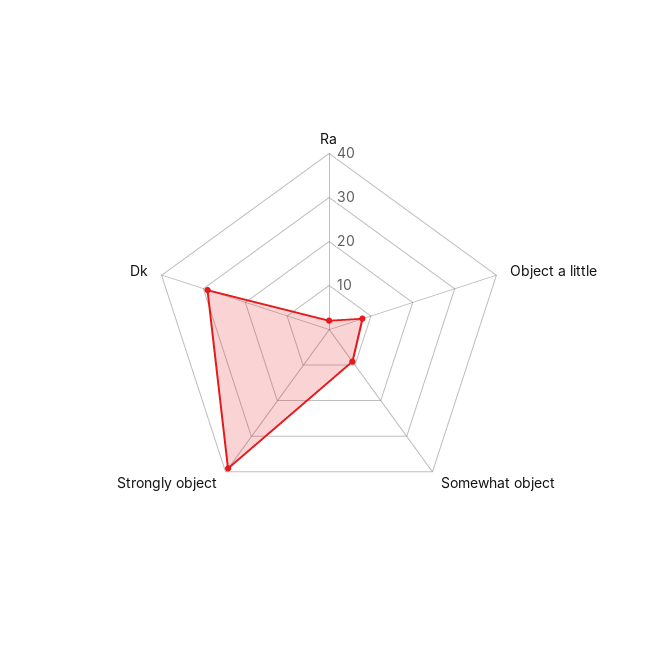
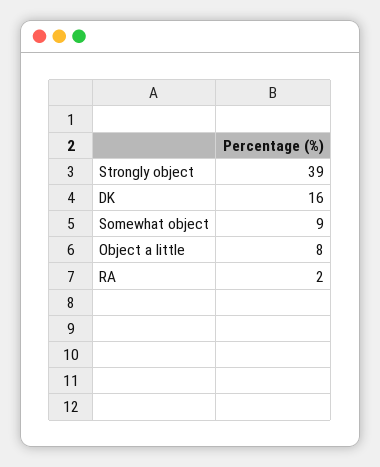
  {
    "Ra": 2,
    "Object a little": 8,
    "Somewhat object": 9,
    "Strongly object": 39,
-   "Dk": 30
+   "Dk": 16
  }

